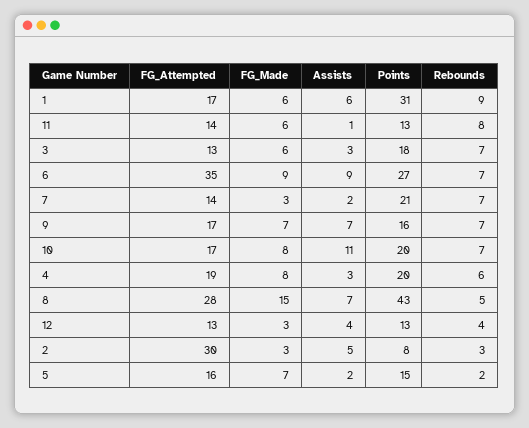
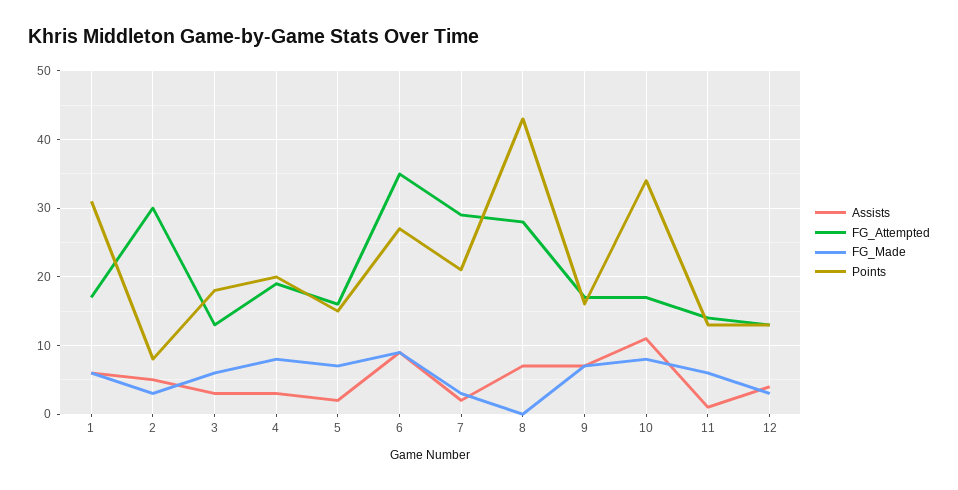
  {
    "FG_Attempted": {
      "1": 17,
      "11": 14,
      "3": 13,
      "6": 35,
-     "7": 14,
+     "7": 29,
      "9": 17,
      "10": 17,
      "4": 19,
      "8": 28,
      "12": 13,
      "2": 30,
      "5": 16
    },
    "FG_Made": {
      "1": 6,
      "11": 6,
      "3": 6,
      "6": 9,
      "7": 3,
      "9": 7,
      "10": 8,
      "4": 8,
-     "8": 15,
+     "8": 0,
      "12": 3,
      "2": 3,
      "5": 7
    },
    "Assists": {
      "1": 6,
      "11": 1,
      "3": 3,
      "6": 9,
      "7": 2,
      "9": 7,
      "10": 11,
      "4": 3,
      "8": 7,
      "12": 4,
      "2": 5,
      "5": 2
    },
    "Points": {
      "1": 31,
      "11": 13,
      "3": 18,
      "6": 27,
      "7": 21,
      "9": 16,
-     "10": 20,
+     "10": 34,
      "4": 20,
      "8": 43,
      "12": 13,
      "2": 8,
      "5": 15
-   },
+   }
-   "Rebounds": {
-     "1": 9,
-     "11": 8,
-     "3": 7,
-     "6": 7,
-     "7": 7,
-     "9": 7,
-     "10": 7,
-     "4": 6,
-     "8": 5,
-     "12": 4,
-     "2": 3,
-     "5": 2
-   }
  }

